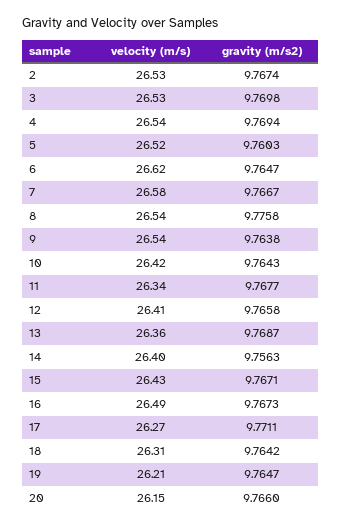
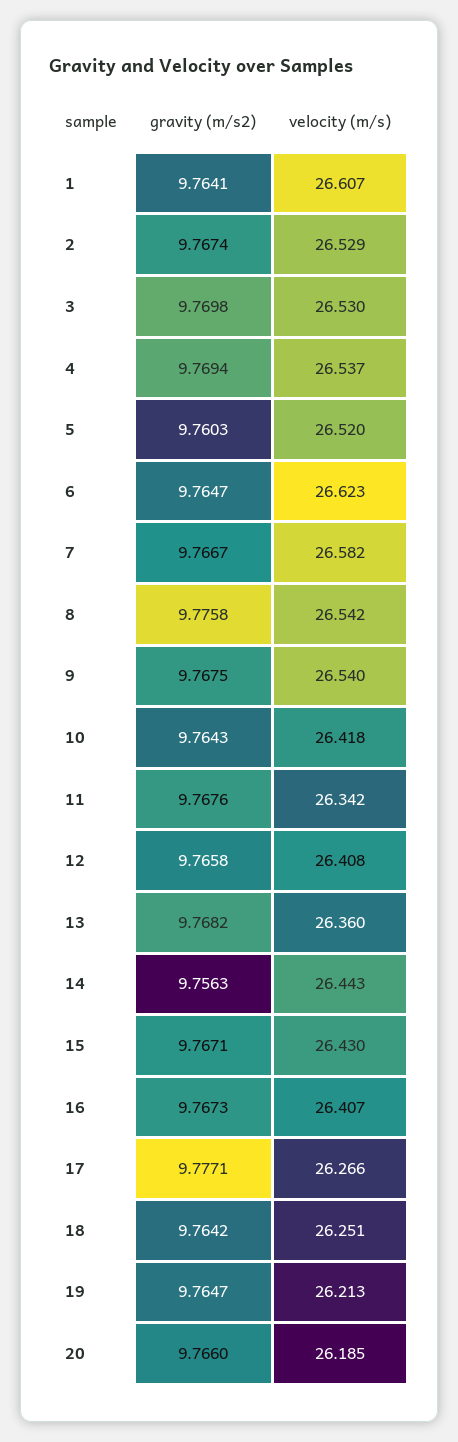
  {
    "velocity (m/s)": {
      "2": 26.529,
      "3": 26.53,
      "4": 26.537,
      "5": 26.52,
      "6": 26.623,
      "7": 26.582,
      "8": 26.542,
      "9": 26.54,
      "10": 26.418,
      "11": 26.342,
      "12": 26.408,
      "13": 26.36,
-     "14": 26.4,
+     "14": 26.443,
      "15": 26.43,
-     "16": 26.49,
+     "16": 26.407,
      "17": 26.266,
-     "18": 26.31,
+     "18": 26.251,
      "19": 26.213,
-     "20": 26.15
+     "20": 26.185,
+     "1": 26.607
    },
    "gravity (m/s2)": {
      "2": 9.7674,
      "3": 9.7698,
      "4": 9.7694,
      "5": 9.7603,
      "6": 9.7647,
      "7": 9.7667,
      "8": 9.7758,
-     "9": 9.7638,
+     "9": 9.7675,
      "10": 9.7643,
-     "11": 9.7677,
+     "11": 9.7676,
      "12": 9.7658,
-     "13": 9.7687,
+     "13": 9.7682,
      "14": 9.7563,
      "15": 9.7671,
      "16": 9.7673,
-     "17": 9.7711,
+     "17": 9.7771,
      "18": 9.7642,
      "19": 9.7647,
-     "20": 9.766
+     "20": 9.766,
+     "1": 9.7641
    }
  }

